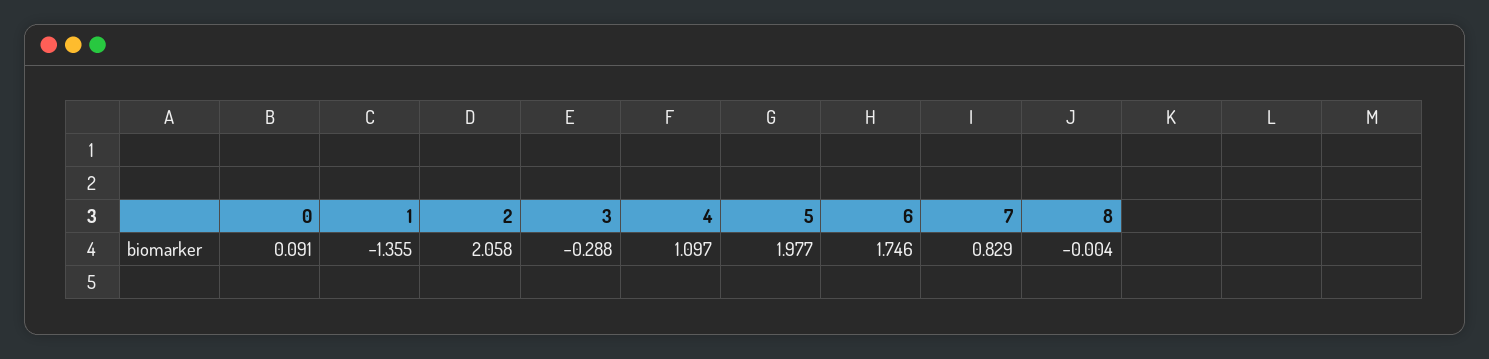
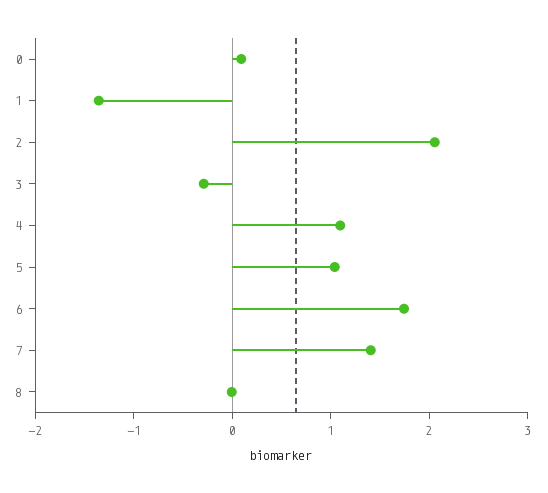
  {
    "0": 0.091,
    "1": -1.355,
    "2": 2.058,
    "3": -0.288,
    "4": 1.097,
-   "5": 1.977,
+   "5": 1,
    "6": 1.746,
-   "7": 0.829,
+   "7": 1.4,
    "8": -0.004
  }

